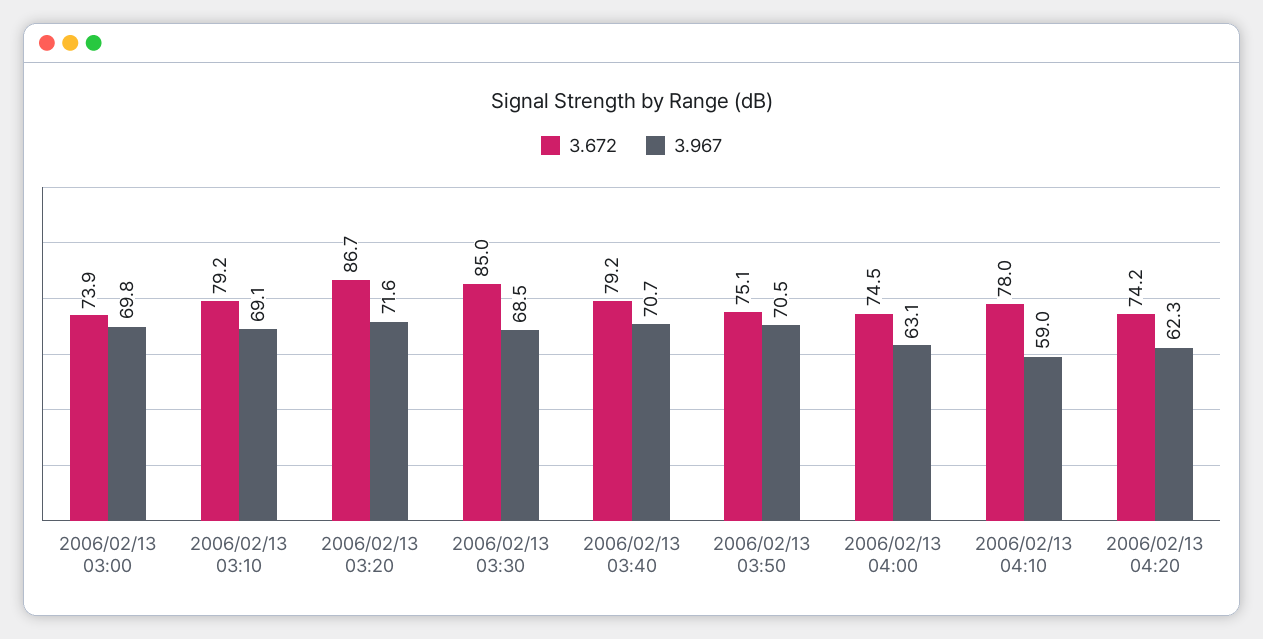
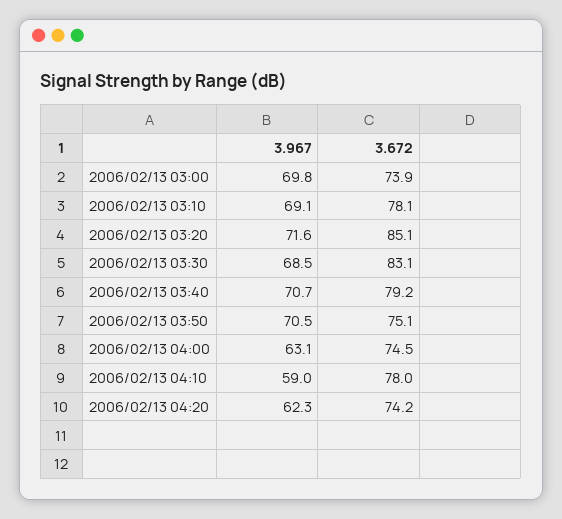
  {
    "3.672": {
      "2006/02/13 03:00": 73.9,
-     "2006/02/13 03:10": 79.2,
+     "2006/02/13 03:10": 78.1,
-     "2006/02/13 03:20": 86.7,
+     "2006/02/13 03:20": 85.1,
-     "2006/02/13 03:30": 85,
+     "2006/02/13 03:30": 83.1,
      "2006/02/13 03:40": 79.2,
      "2006/02/13 03:50": 75.1,
      "2006/02/13 04:00": 74.5,
      "2006/02/13 04:10": 78,
      "2006/02/13 04:20": 74.2
    },
    "3.967": {
      "2006/02/13 03:00": 69.8,
      "2006/02/13 03:10": 69.1,
      "2006/02/13 03:20": 71.6,
      "2006/02/13 03:30": 68.5,
      "2006/02/13 03:40": 70.7,
      "2006/02/13 03:50": 70.5,
      "2006/02/13 04:00": 63.1,
      "2006/02/13 04:10": 59,
      "2006/02/13 04:20": 62.3
    }
  }

